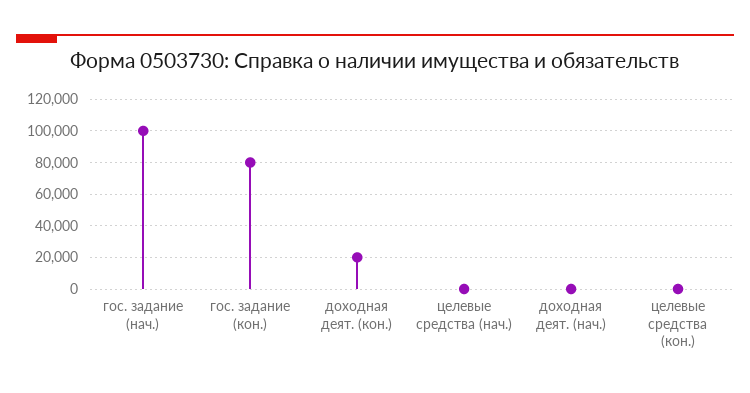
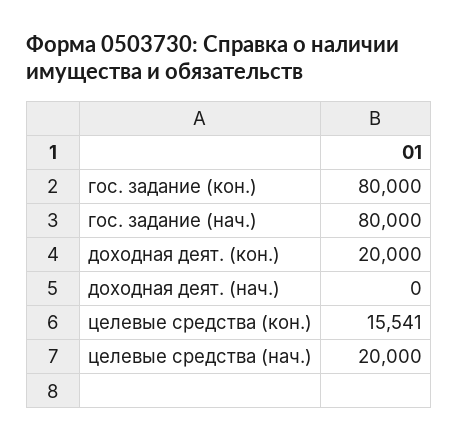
  {
-   "гос. задание (нач.)": 100000,
+   "гос. задание (нач.)": 80000,
    "гос. задание (кон.)": 80000,
    "доходная деят. (кон.)": 20000,
-   "целевые средства (нач.)": 0,
+   "целевые средства (нач.)": 20000,
    "доходная деят. (нач.)": 0,
-   "целевые средства (кон.)": 0
+   "целевые средства (кон.)": 15541
  }

